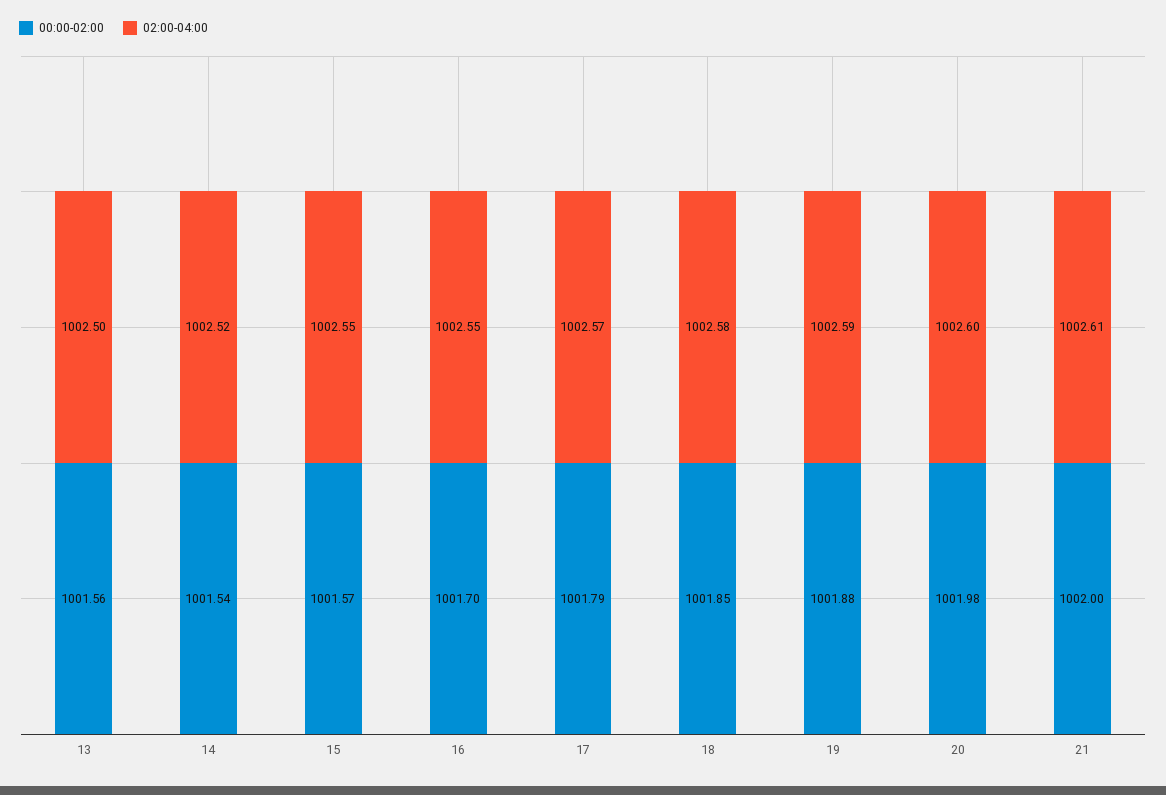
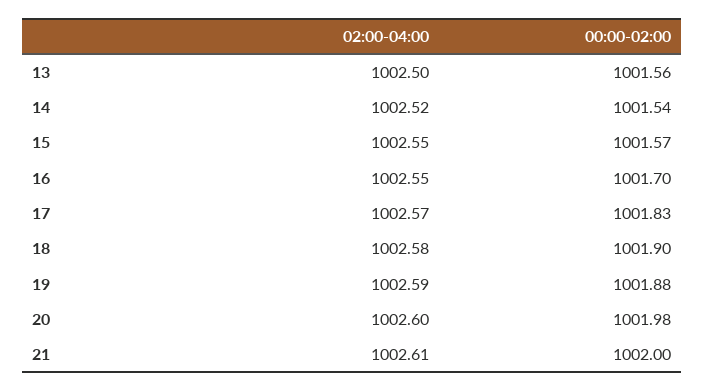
  {
    "00:00-02:00": {
      "13": 1001.56,
      "14": 1001.54,
      "15": 1001.57,
      "16": 1001.7,
-     "17": 1001.79,
+     "17": 1001.83,
-     "18": 1001.85,
+     "18": 1001.9,
      "19": 1001.88,
      "20": 1001.98,
      "21": 1002
    },
    "02:00-04:00": {
      "13": 1002.5,
      "14": 1002.52,
      "15": 1002.55,
      "16": 1002.55,
      "17": 1002.57,
      "18": 1002.58,
      "19": 1002.59,
      "20": 1002.6,
      "21": 1002.61
    }
  }

